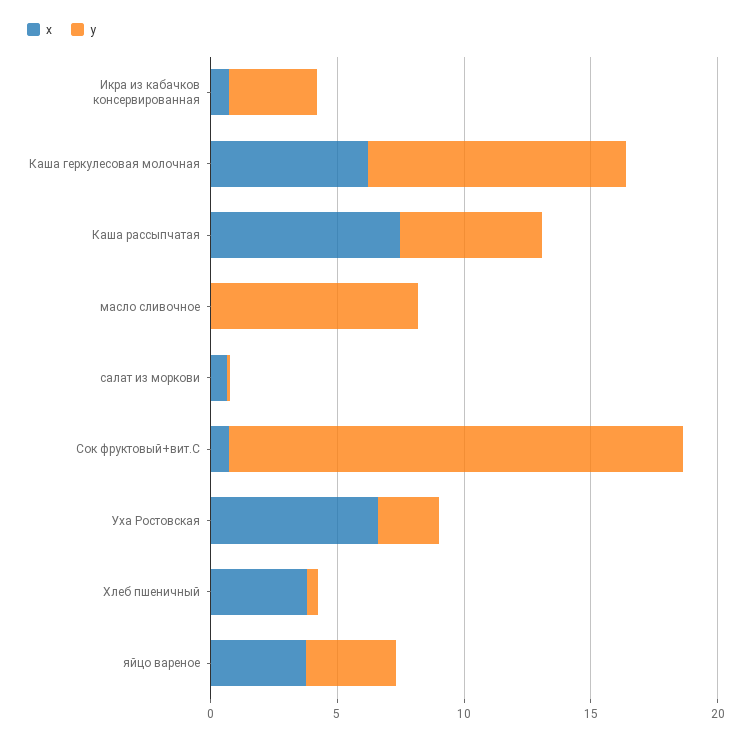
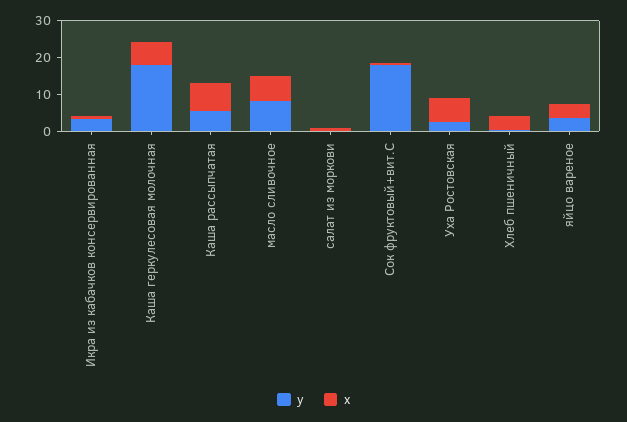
  {
    "x": {
      "Икра из кабачков консервированная": 1,
      "Каша геркулесовая молочная": 6,
      "Каша рассыпчатая": 7,
-     "масло сливочное": 0,
+     "масло сливочное": 7.5,
      "салат из моркови": 1,
      "Сок фруктовый+вит.С": 1,
      "Уха Ростовская": 7,
      "Хлеб пшеничный": 4,
      "яйцо вареное": 4
    },
    "y": {
      "Икра из кабачков консервированная": 3,
-     "Каша геркулесовая молочная": 10,
+     "Каша геркулесовая молочная": 17.5,
      "Каша рассыпчатая": 6,
      "масло сливочное": 8,
      "салат из моркови": 0,
      "Сок фруктовый+вит.С": 18,
      "Уха Ростовская": 2,
      "Хлеб пшеничный": 0,
      "яйцо вареное": 4
    }
  }

